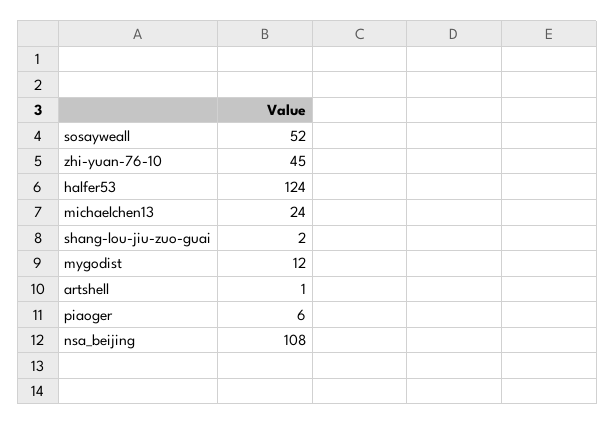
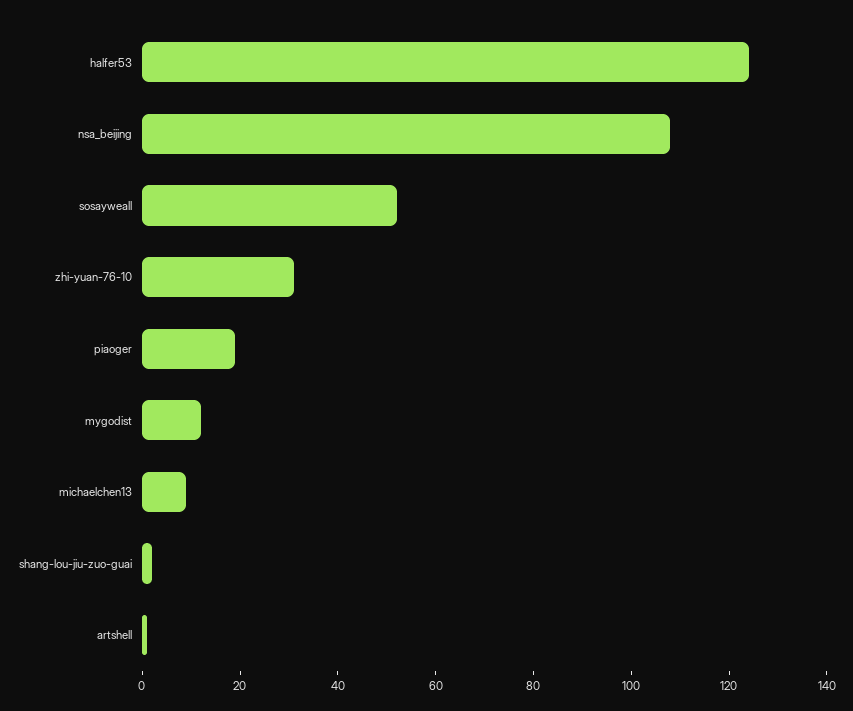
  {
    "sosayweall": 52,
-   "zhi-yuan-76-10": 45,
+   "zhi-yuan-76-10": 30,
    "halfer53": 124,
-   "michaelchen13": 24,
+   "michaelchen13": 10,
    "shang-lou-jiu-zuo-guai": 2,
    "mygodist": 12,
    "artshell": 1,
-   "piaoger": 6,
+   "piaoger": 20,
    "nsa_beijing": 108
  }

